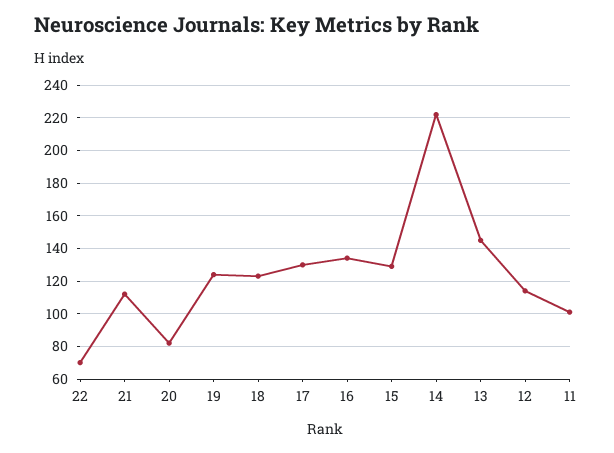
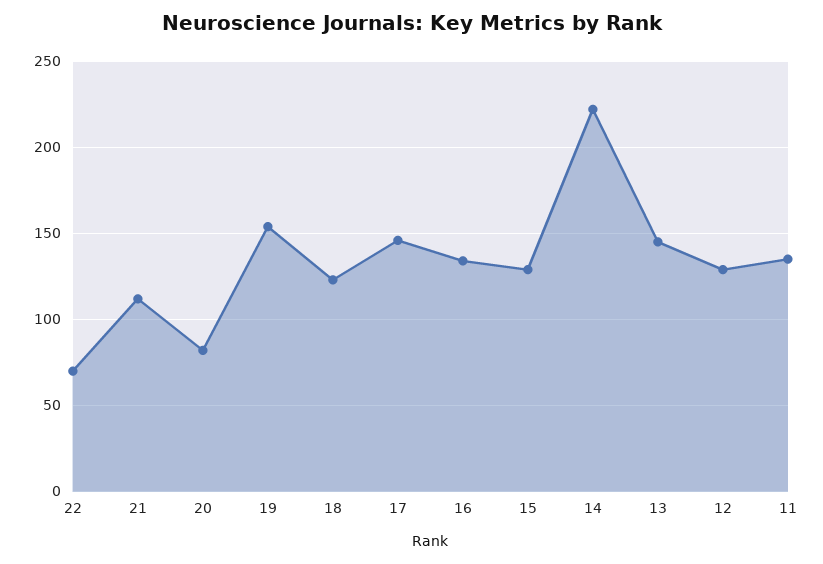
  {
    "22": 70,
    "21": 110,
    "20": 80,
-   "19": 125,
+   "19": 155,
    "18": 125,
-   "17": 130,
+   "17": 145,
    "16": 135,
    "15": 130,
    "14": 220,
    "13": 145,
-   "12": 115,
+   "12": 130,
-   "11": 100
+   "11": 135
  }

